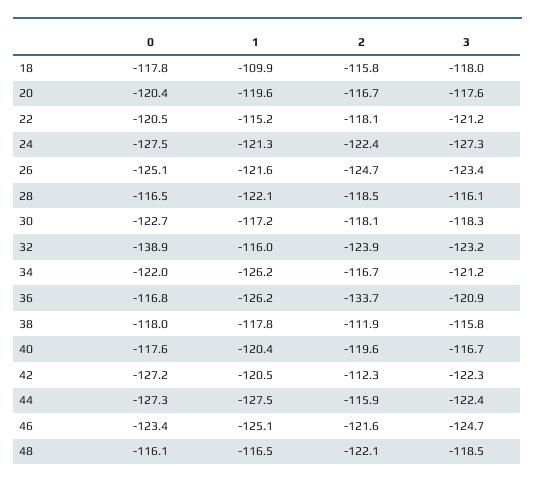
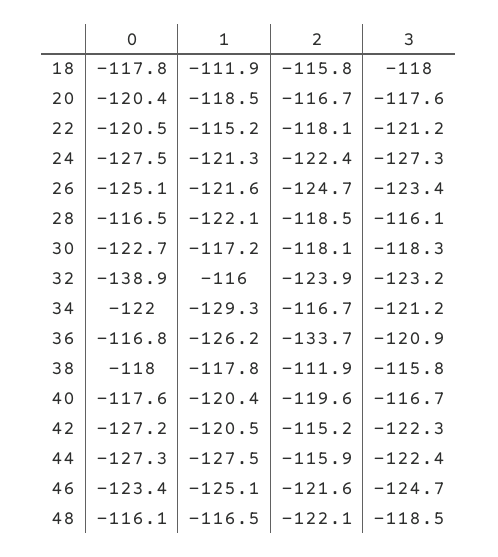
  {
    "0": {
      "18": -117.8,
      "20": -120.4,
      "22": -120.5,
      "24": -127.5,
      "26": -125.1,
      "28": -116.5,
      "30": -122.7,
      "32": -138.9,
      "34": -122,
      "36": -116.8,
      "38": -118,
      "40": -117.6,
      "42": -127.2,
      "44": -127.3,
      "46": -123.4,
      "48": -116.1
    },
    "1": {
-     "18": -109.9,
+     "18": -111.9,
-     "20": -119.6,
+     "20": -118.5,
      "22": -115.2,
      "24": -121.3,
      "26": -121.6,
      "28": -122.1,
      "30": -117.2,
      "32": -116,
-     "34": -126.2,
+     "34": -129.3,
      "36": -126.2,
      "38": -117.8,
      "40": -120.4,
      "42": -120.5,
      "44": -127.5,
      "46": -125.1,
      "48": -116.5
    },
    "2": {
      "18": -115.8,
      "20": -116.7,
      "22": -118.1,
      "24": -122.4,
      "26": -124.7,
      "28": -118.5,
      "30": -118.1,
      "32": -123.9,
      "34": -116.7,
      "36": -133.7,
      "38": -111.9,
      "40": -119.6,
-     "42": -112.3,
+     "42": -115.2,
      "44": -115.9,
      "46": -121.6,
      "48": -122.1
    },
    "3": {
      "18": -118,
      "20": -117.6,
      "22": -121.2,
      "24": -127.3,
      "26": -123.4,
      "28": -116.1,
      "30": -118.3,
      "32": -123.2,
      "34": -121.2,
      "36": -120.9,
      "38": -115.8,
      "40": -116.7,
      "42": -122.3,
      "44": -122.4,
      "46": -124.7,
      "48": -118.5
    }
  }

